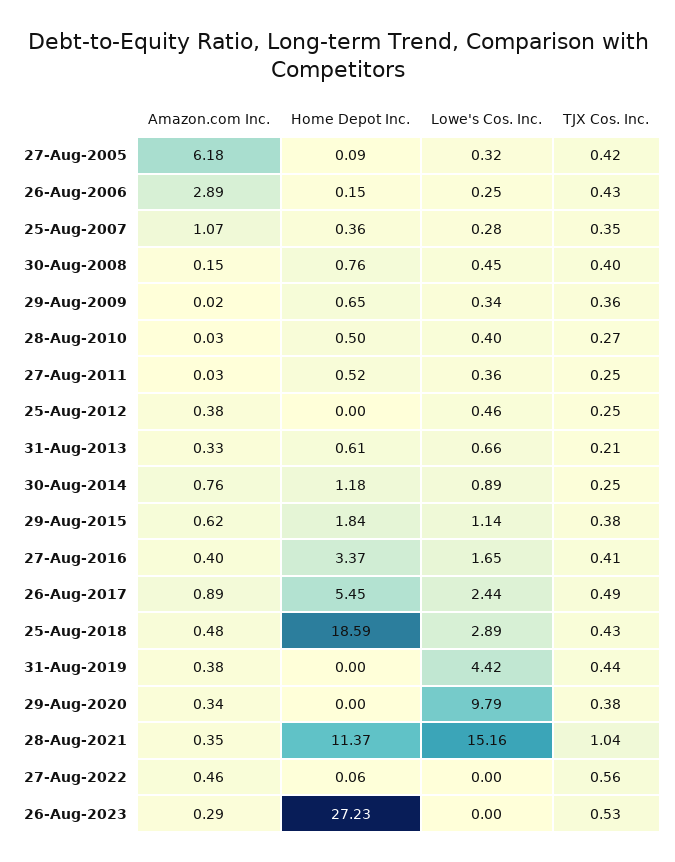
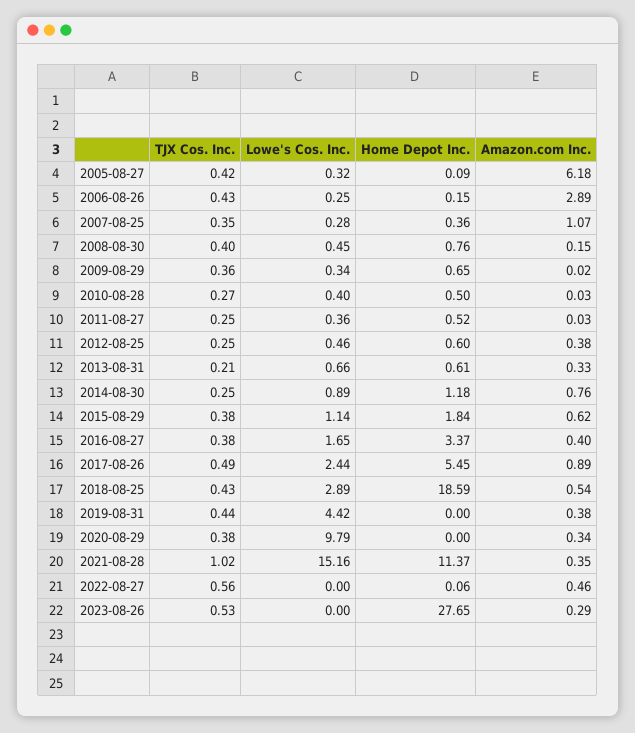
  {
    "Amazon.com Inc.": {
      "27-Aug-2005": 6.18,
      "26-Aug-2006": 2.89,
      "25-Aug-2007": 1.07,
      "30-Aug-2008": 0.15,
      "29-Aug-2009": 0.02,
      "28-Aug-2010": 0.03,
      "27-Aug-2011": 0.03,
      "25-Aug-2012": 0.38,
      "31-Aug-2013": 0.33,
      "30-Aug-2014": 0.76,
      "29-Aug-2015": 0.62,
      "27-Aug-2016": 0.4,
      "26-Aug-2017": 0.89,
-     "25-Aug-2018": 0.48,
+     "25-Aug-2018": 0.54,
      "31-Aug-2019": 0.38,
      "29-Aug-2020": 0.34,
      "28-Aug-2021": 0.35,
      "27-Aug-2022": 0.46,
      "26-Aug-2023": 0.29
    },
    "Home Depot Inc.": {
      "27-Aug-2005": 0.09,
      "26-Aug-2006": 0.15,
      "25-Aug-2007": 0.36,
      "30-Aug-2008": 0.76,
      "29-Aug-2009": 0.65,
      "28-Aug-2010": 0.5,
      "27-Aug-2011": 0.52,
-     "25-Aug-2012": 0,
+     "25-Aug-2012": 0.6,
      "31-Aug-2013": 0.61,
      "30-Aug-2014": 1.18,
      "29-Aug-2015": 1.84,
      "27-Aug-2016": 3.37,
      "26-Aug-2017": 5.45,
      "25-Aug-2018": 18.59,
      "31-Aug-2019": 0,
      "29-Aug-2020": 0,
      "28-Aug-2021": 11.37,
      "27-Aug-2022": 0.06,
-     "26-Aug-2023": 27.23
+     "26-Aug-2023": 27.65
    },
    "Lowe's Cos. Inc.": {
      "27-Aug-2005": 0.32,
      "26-Aug-2006": 0.25,
      "25-Aug-2007": 0.28,
      "30-Aug-2008": 0.45,
      "29-Aug-2009": 0.34,
      "28-Aug-2010": 0.4,
      "27-Aug-2011": 0.36,
      "25-Aug-2012": 0.46,
      "31-Aug-2013": 0.66,
      "30-Aug-2014": 0.89,
      "29-Aug-2015": 1.14,
      "27-Aug-2016": 1.65,
      "26-Aug-2017": 2.44,
      "25-Aug-2018": 2.89,
      "31-Aug-2019": 4.42,
      "29-Aug-2020": 9.79,
      "28-Aug-2021": 15.16,
      "27-Aug-2022": 0,
      "26-Aug-2023": 0
    },
    "TJX Cos. Inc.": {
      "27-Aug-2005": 0.42,
      "26-Aug-2006": 0.43,
      "25-Aug-2007": 0.35,
      "30-Aug-2008": 0.4,
      "29-Aug-2009": 0.36,
      "28-Aug-2010": 0.27,
      "27-Aug-2011": 0.25,
      "25-Aug-2012": 0.25,
      "31-Aug-2013": 0.21,
      "30-Aug-2014": 0.25,
      "29-Aug-2015": 0.38,
-     "27-Aug-2016": 0.41,
+     "27-Aug-2016": 0.38,
      "26-Aug-2017": 0.49,
      "25-Aug-2018": 0.43,
      "31-Aug-2019": 0.44,
      "29-Aug-2020": 0.38,
-     "28-Aug-2021": 1.04,
+     "28-Aug-2021": 1.02,
      "27-Aug-2022": 0.56,
      "26-Aug-2023": 0.53
    }
  }

